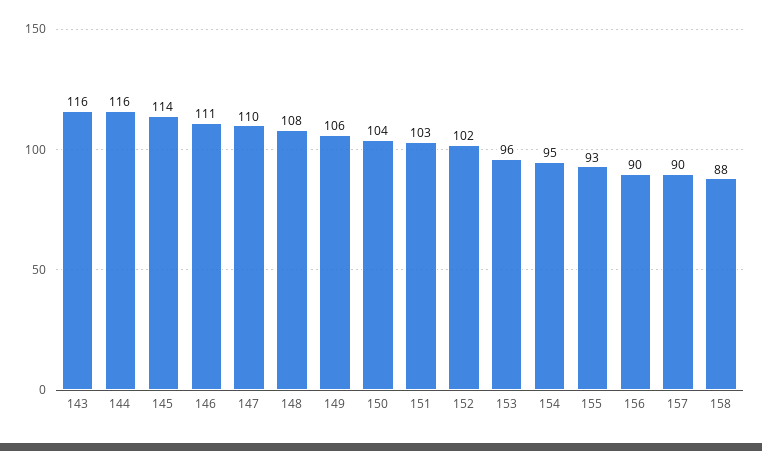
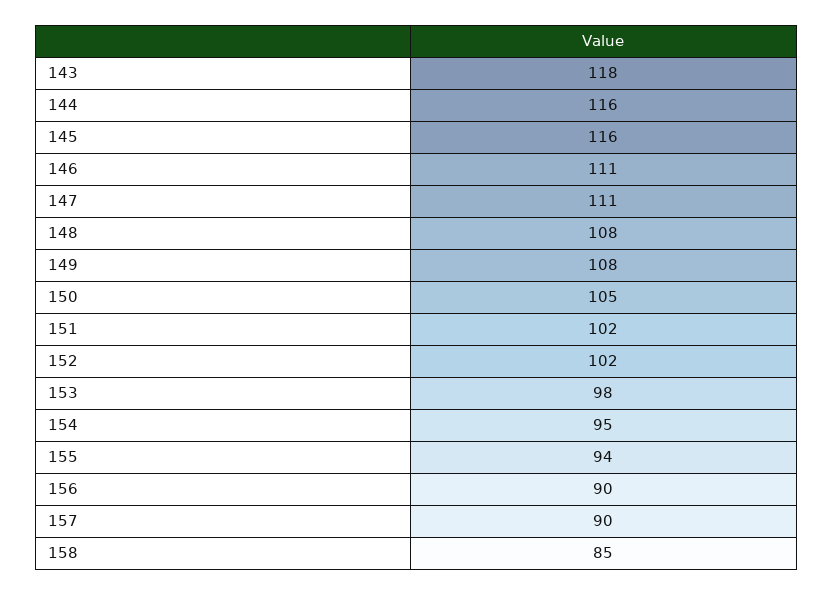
  {
-   "143": 116,
+   "143": 118,
    "144": 116,
-   "145": 114,
+   "145": 116,
    "146": 111,
-   "147": 110,
+   "147": 111,
    "148": 108,
-   "149": 106,
+   "149": 108,
-   "150": 104,
+   "150": 105,
-   "151": 103,
+   "151": 102,
    "152": 102,
-   "153": 96,
+   "153": 98,
    "154": 95,
-   "155": 93,
+   "155": 94,
    "156": 90,
    "157": 90,
-   "158": 88
+   "158": 85
  }

